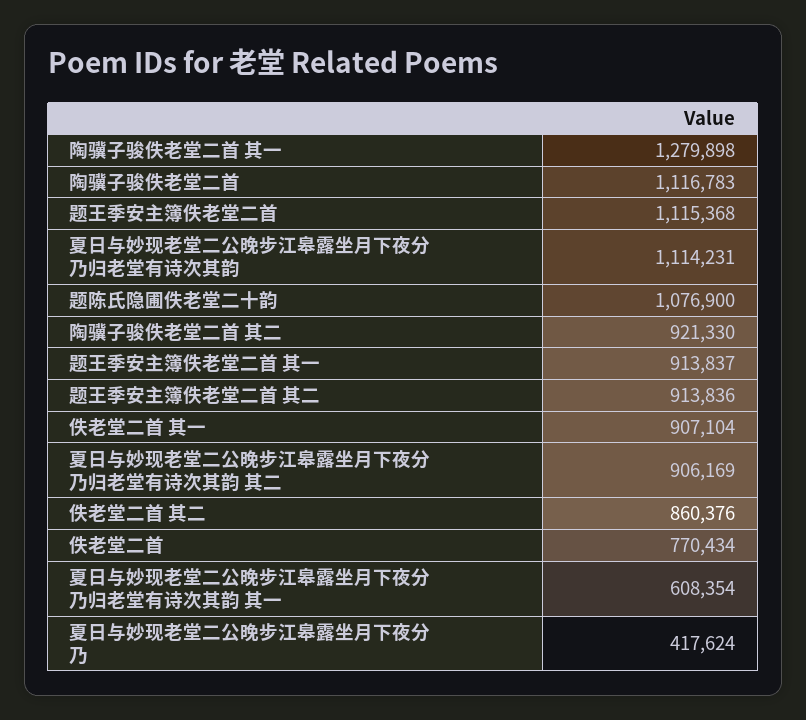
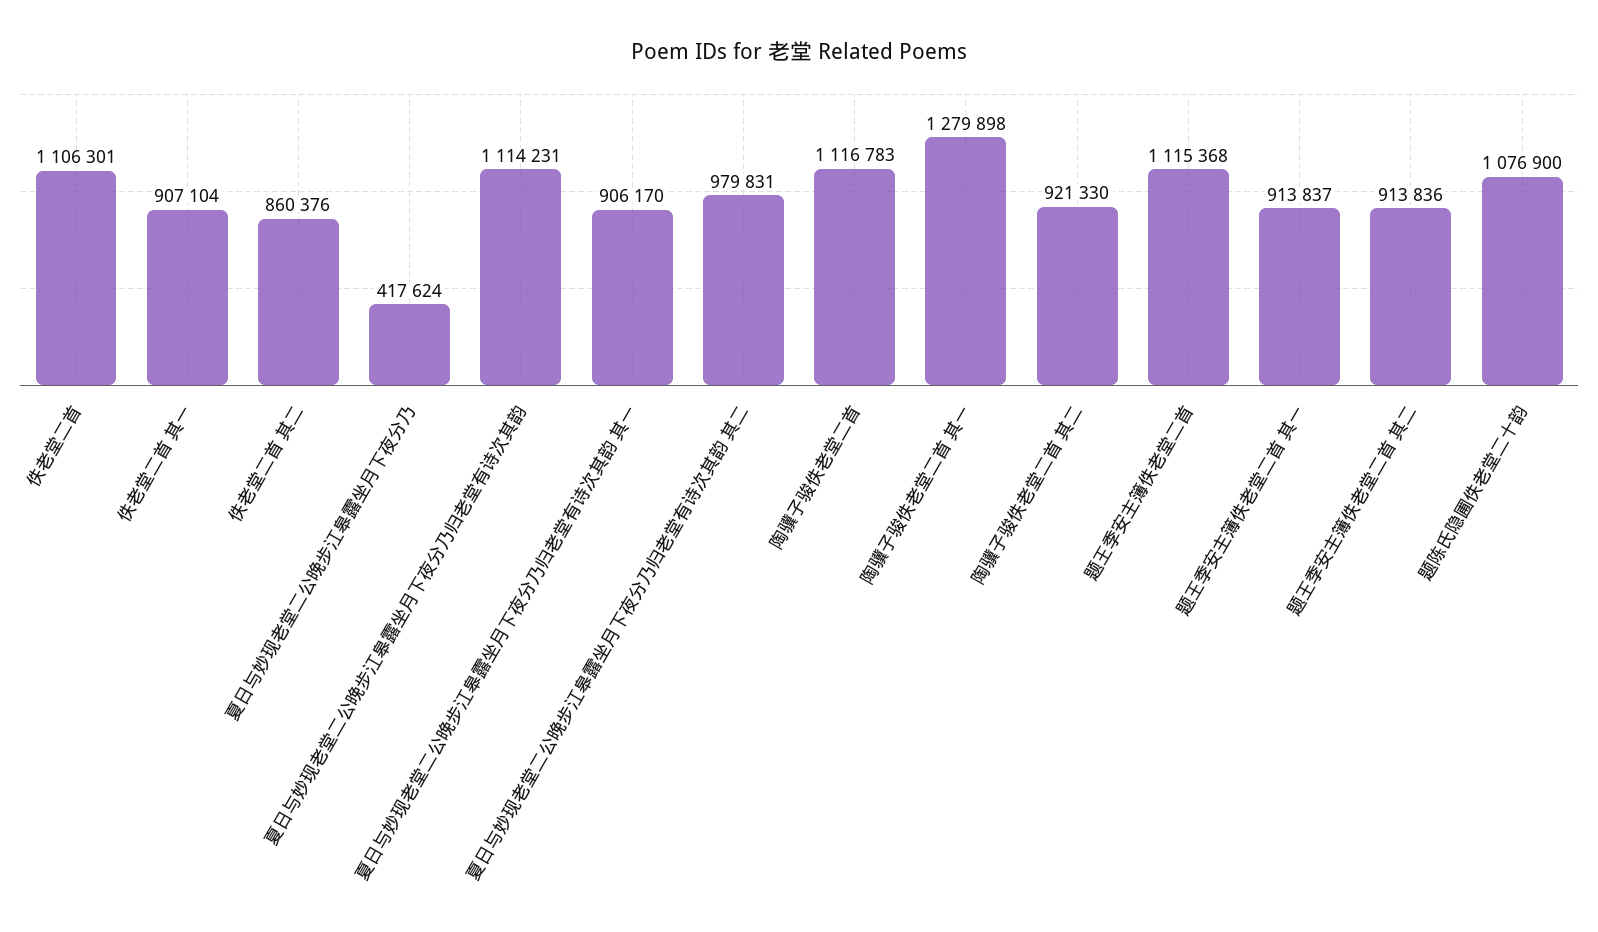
  {
    "陶骥子骏佚老堂二首 其一": 1279898,
    "陶骥子骏佚老堂二首": 1116783,
    "题王季安主簿佚老堂二首": 1115368,
    "夏日与妙现老堂二公晚步江皋露坐月下夜分乃归老堂有诗次其韵": 1114231,
    "题陈氏隐圃佚老堂二十韵": 1076900,
    "陶骥子骏佚老堂二首 其二": 921330,
    "题王季安主簿佚老堂二首 其一": 913837,
    "题王季安主簿佚老堂二首 其二": 913836,
    "佚老堂二首 其一": 907104,
-   "夏日与妙现老堂二公晚步江皋露坐月下夜分乃归老堂有诗次其韵 其二": 906169,
+   "夏日与妙现老堂二公晚步江皋露坐月下夜分乃归老堂有诗次其韵 其二": 979831,
    "佚老堂二首 其二": 860376,
-   "佚老堂二首": 770434,
+   "佚老堂二首": 1106301,
-   "夏日与妙现老堂二公晚步江皋露坐月下夜分乃归老堂有诗次其韵 其一": 608354,
+   "夏日与妙现老堂二公晚步江皋露坐月下夜分乃归老堂有诗次其韵 其一": 906170,
    "夏日与妙现老堂二公晚步江皋露坐月下夜分乃": 417624
  }

